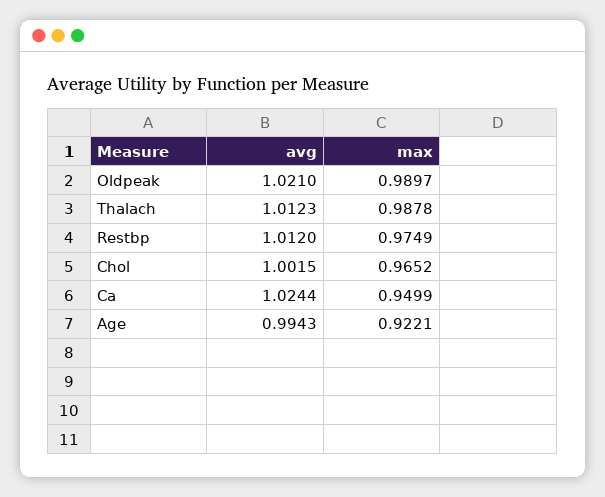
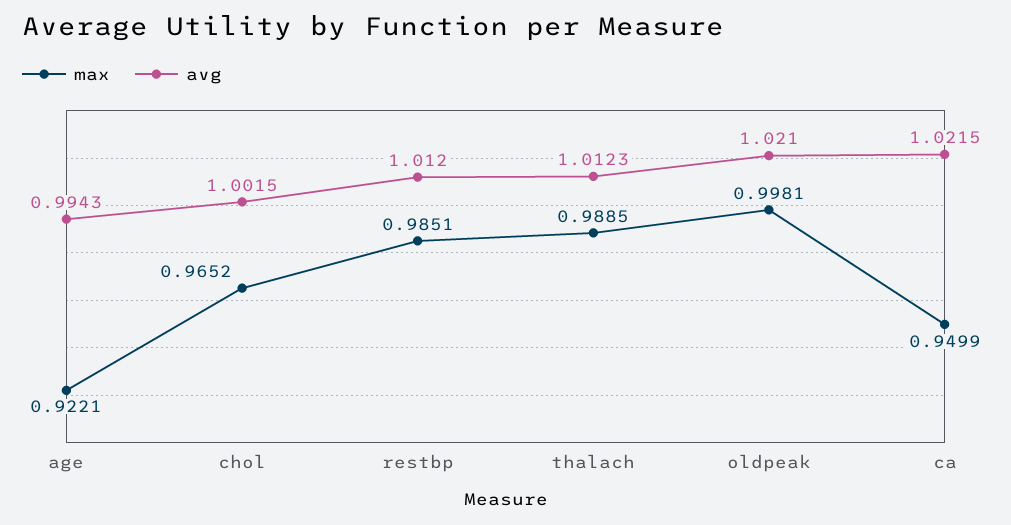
  {
    "avg": {
      "Oldpeak": 1.021,
      "Thalach": 1.0123,
      "Restbp": 1.012,
      "Chol": 1.0015,
-     "Ca": 1.0244,
+     "Ca": 1.0215,
      "Age": 0.9943
    },
    "max": {
-     "Oldpeak": 0.9897,
+     "Oldpeak": 0.9981,
-     "Thalach": 0.9878,
+     "Thalach": 0.9885,
-     "Restbp": 0.9749,
+     "Restbp": 0.9851,
      "Chol": 0.9652,
      "Ca": 0.9499,
      "Age": 0.9221
    }
  }

